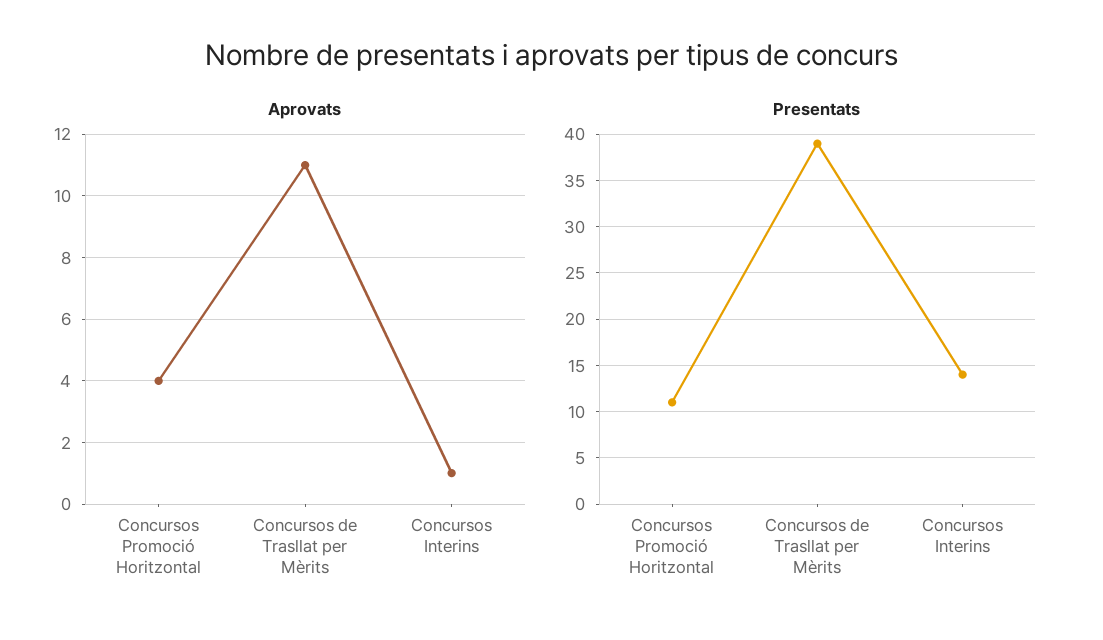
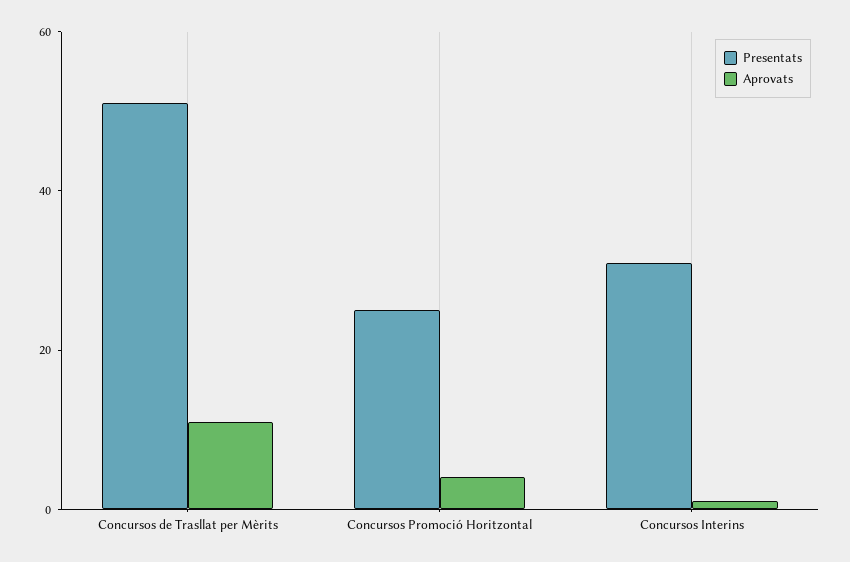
  {
    "Aprovats": {
      "Concursos Promoció Horitzontal": 4,
      "Concursos de Trasllat per Mèrits": 11,
      "Concursos Interins": 1
    },
    "Presentats": {
-     "Concursos Promoció Horitzontal": 11,
+     "Concursos Promoció Horitzontal": 25,
-     "Concursos de Trasllat per Mèrits": 39,
+     "Concursos de Trasllat per Mèrits": 50,
-     "Concursos Interins": 14
+     "Concursos Interins": 30
    }
  }

